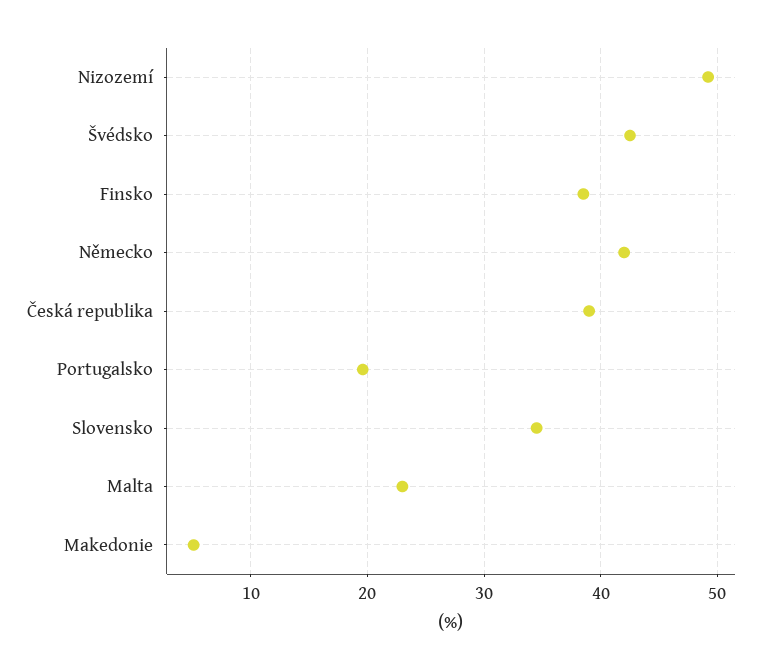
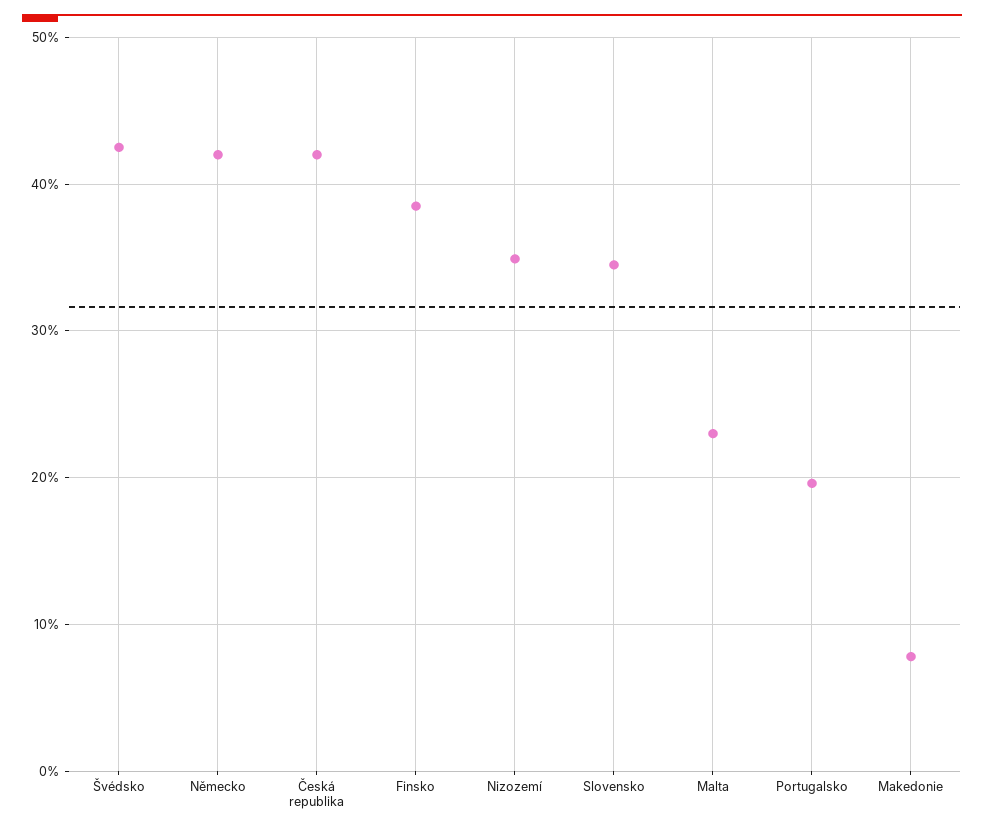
  {
-   "Nizozemí": 49,
+   "Nizozemí": 35,
    "Švédsko": 43,
    "Finsko": 39,
    "Německo": 42,
-   "Česká republika": 39,
+   "Česká republika": 42,
    "Portugalsko": 20,
    "Slovensko": 35,
    "Malta": 23,
-   "Makedonie": 5
+   "Makedonie": 8
  }

